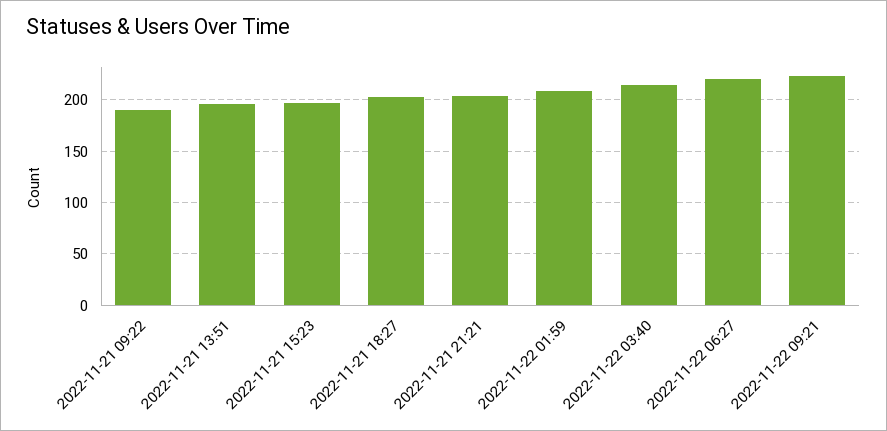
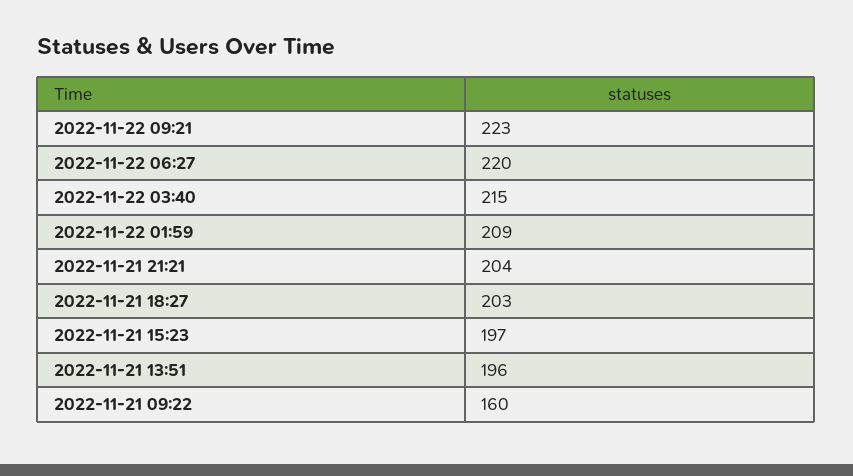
  {
-   "2022-11-21 09:22": 190,
+   "2022-11-21 09:22": 160,
    "2022-11-21 13:51": 196,
    "2022-11-21 15:23": 197,
    "2022-11-21 18:27": 203,
    "2022-11-21 21:21": 204,
    "2022-11-22 01:59": 209,
    "2022-11-22 03:40": 215,
    "2022-11-22 06:27": 220,
    "2022-11-22 09:21": 223
  }

